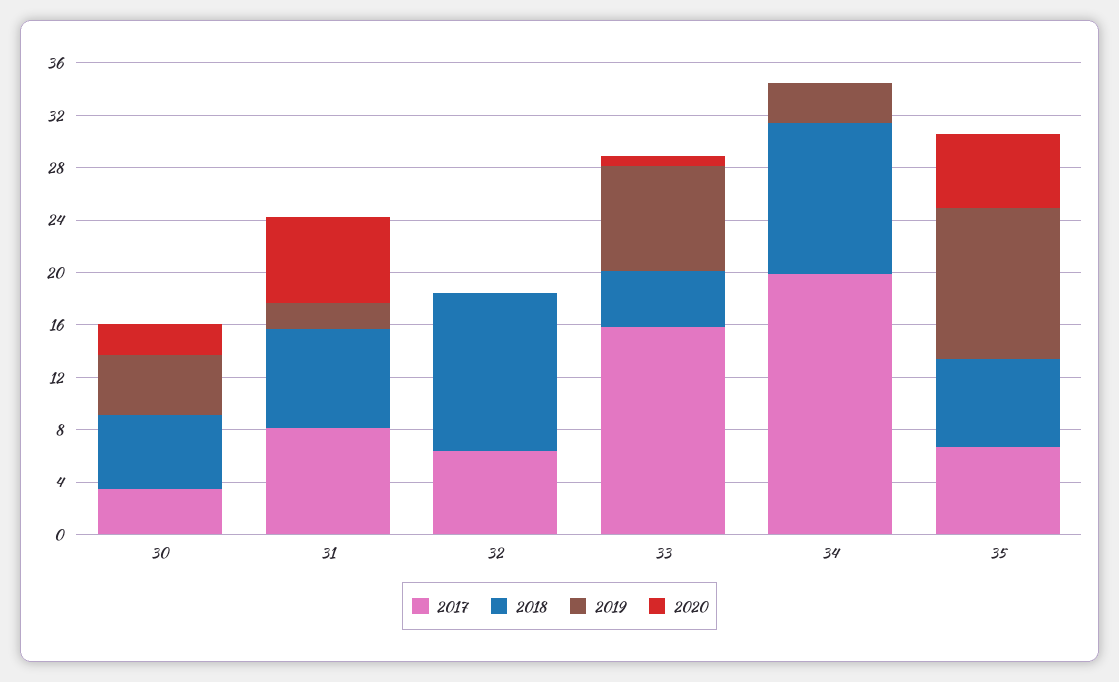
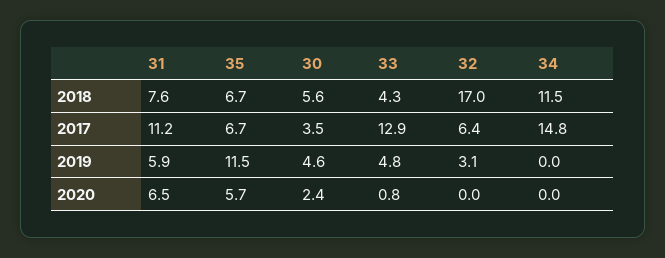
  {
    "2017": {
      "30": 3.5,
-     "31": 8,
+     "31": 11.2,
      "32": 6.4,
-     "33": 16,
+     "33": 12.9,
-     "34": 20,
+     "34": 14.8,
      "35": 6.7
    },
    "2018": {
      "30": 5.6,
      "31": 7.6,
-     "32": 12,
+     "32": 17,
      "33": 4.3,
      "34": 11.5,
      "35": 6.7
    },
    "2019": {
      "30": 4.6,
-     "31": 2,
+     "31": 5.9,
-     "32": 0,
+     "32": 3.1,
-     "33": 8,
+     "33": 4.8,
-     "34": 3,
+     "34": 0,
      "35": 11.5
    },
    "2020": {
      "30": 2.4,
      "31": 6.5,
      "32": 0,
      "33": 0.8,
      "34": 0,
      "35": 5.7
    }
  }

